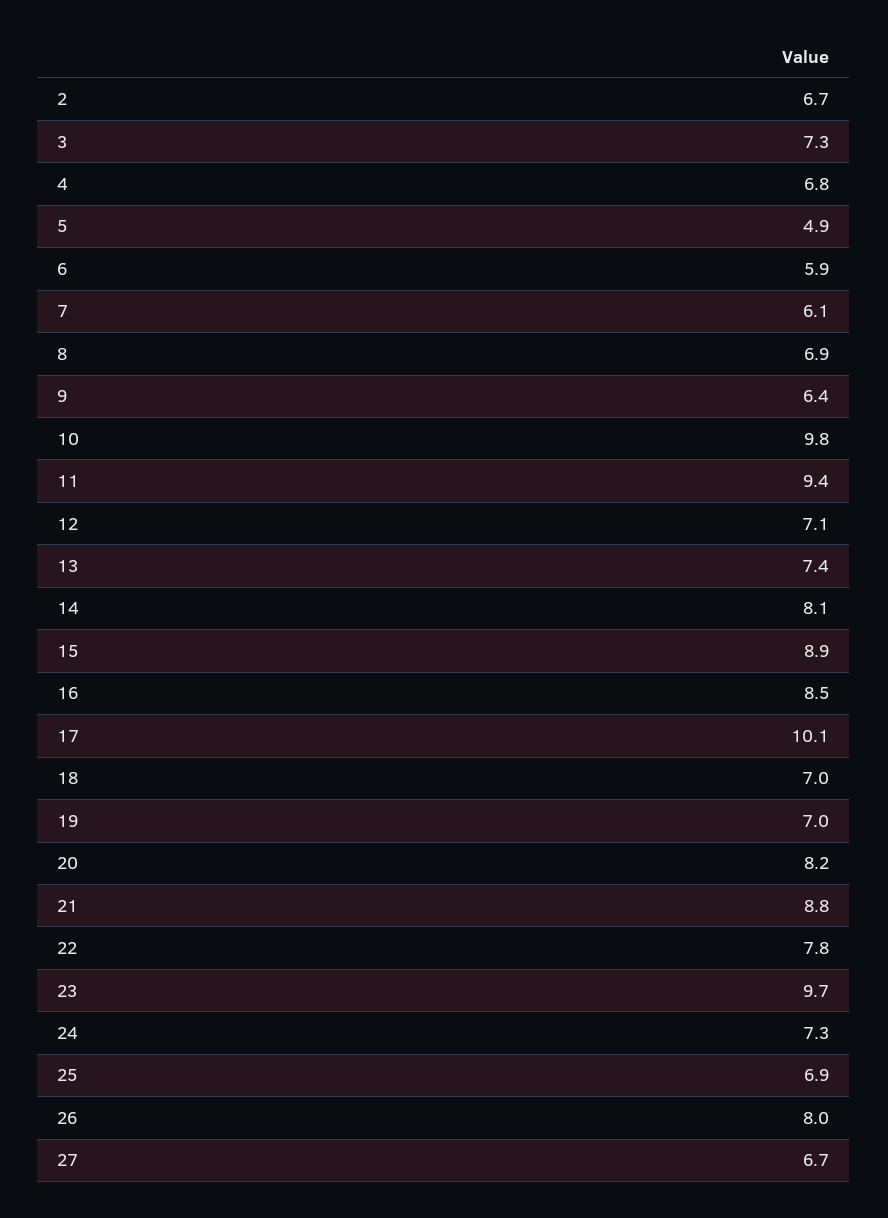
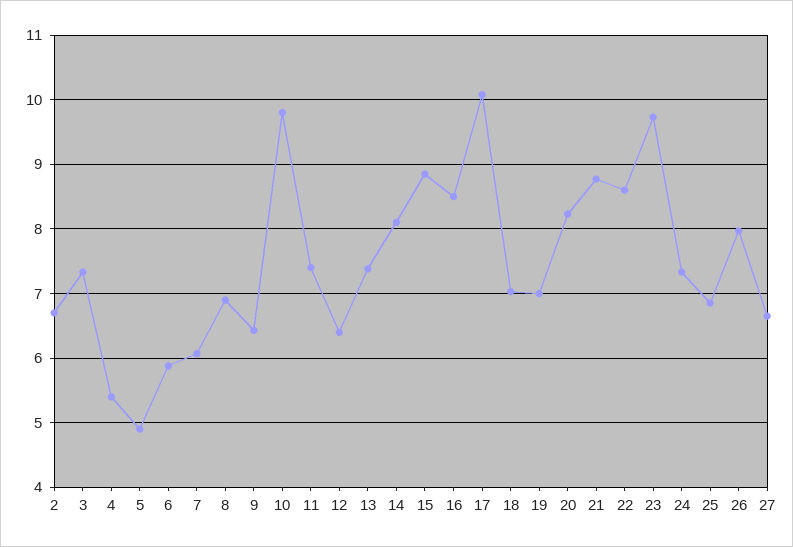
  {
    "2": 6.7,
    "3": 7.3,
-   "4": 6.8,
+   "4": 5.4,
    "5": 4.9,
    "6": 5.9,
    "7": 6.1,
    "8": 6.9,
    "9": 6.4,
    "10": 9.8,
-   "11": 9.4,
+   "11": 7.4,
-   "12": 7.1,
+   "12": 6.4,
    "13": 7.4,
    "14": 8.1,
    "15": 8.9,
    "16": 8.5,
    "17": 10.1,
    "18": 7,
    "19": 7,
    "20": 8.2,
    "21": 8.8,
-   "22": 7.8,
+   "22": 8.6,
    "23": 9.7,
    "24": 7.3,
    "25": 6.9,
    "26": 8,
    "27": 6.7
  }

